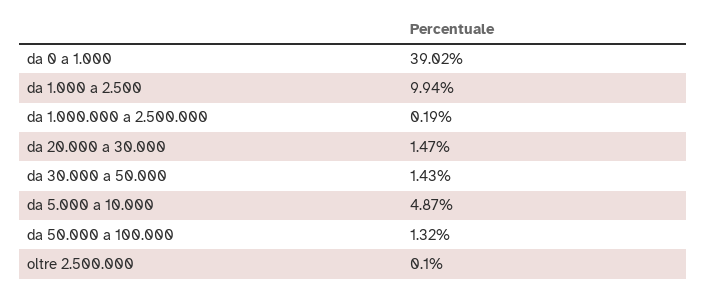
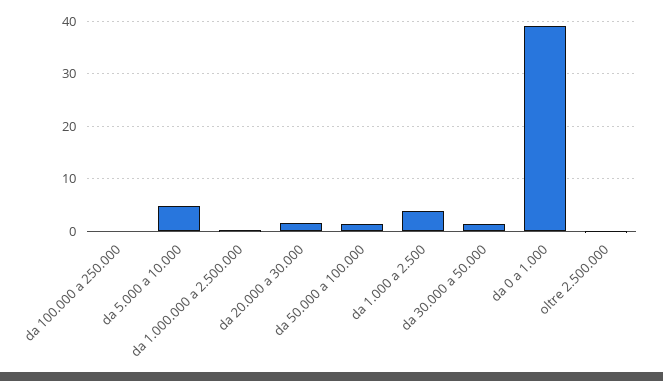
  {
    "da 0 a 1.000": 39.02,
-   "da 1.000 a 2.500": 9.94,
+   "da 1.000 a 2.500": 4,
    "da 1.000.000 a 2.500.000": 0.19,
    "da 20.000 a 30.000": 1.47,
    "da 30.000 a 50.000": 1.43,
    "da 5.000 a 10.000": 4.87,
    "da 50.000 a 100.000": 1.32,
-   "oltre 2.500.000": 0.1
+   "oltre 2.500.000": 0.1,
+   "da 100.000 a 250.000": 0
  }

